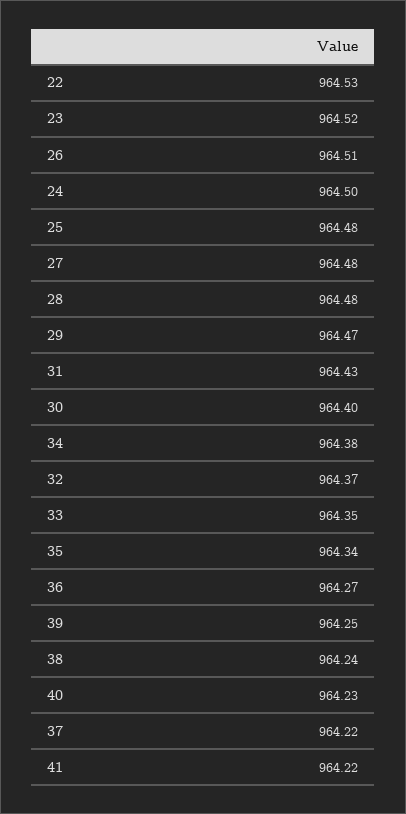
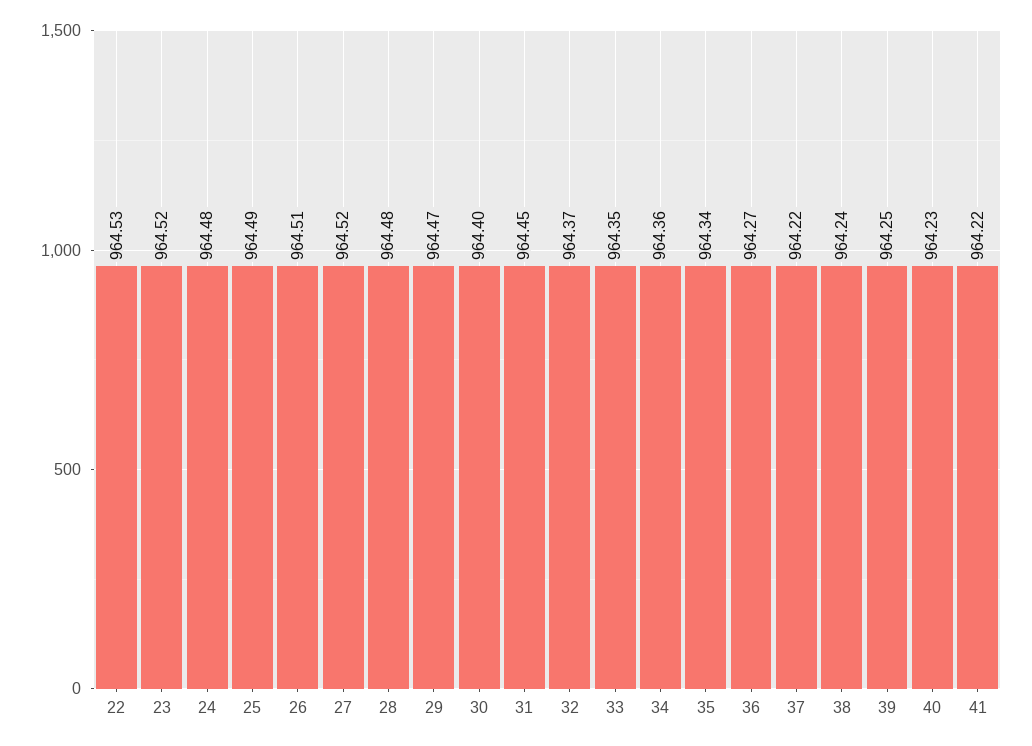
  {
    "22": 964.53,
    "23": 964.52,
    "26": 964.51,
-   "24": 964.5,
+   "24": 964.48,
-   "25": 964.48,
+   "25": 964.49,
-   "27": 964.48,
+   "27": 964.52,
    "28": 964.48,
    "29": 964.47,
-   "31": 964.43,
+   "31": 964.45,
    "30": 964.4,
-   "34": 964.38,
+   "34": 964.36,
    "32": 964.37,
    "33": 964.35,
    "35": 964.34,
    "36": 964.27,
    "39": 964.25,
    "38": 964.24,
    "40": 964.23,
    "37": 964.22,
    "41": 964.22
  }

